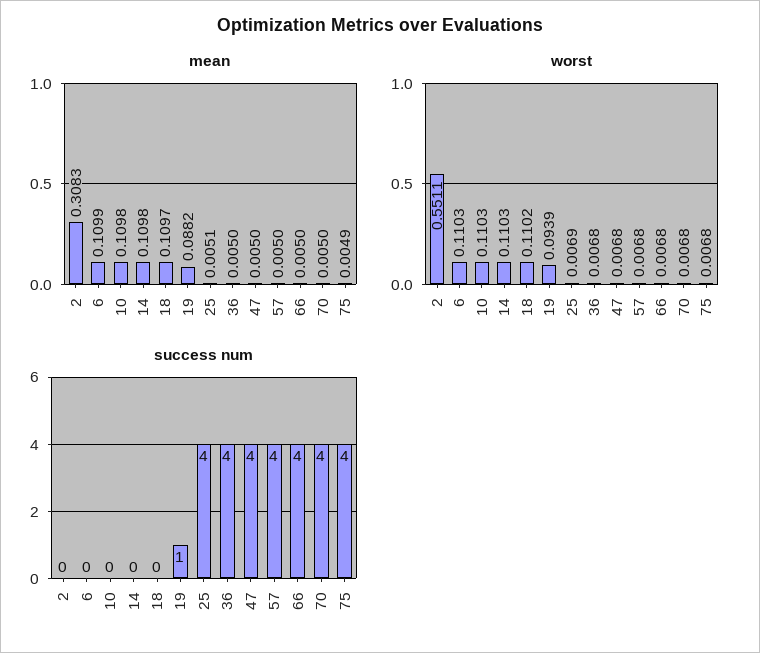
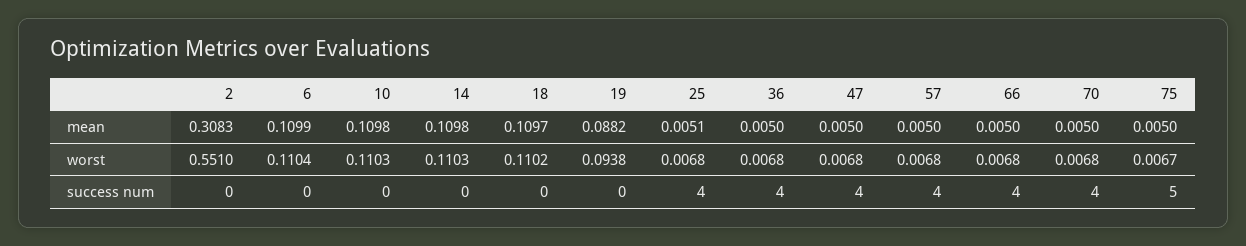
  {
    "mean": {
      "2": 0.3083,
      "6": 0.1099,
      "10": 0.1098,
      "14": 0.1098,
      "18": 0.1097,
      "19": 0.0882,
      "25": 0.0051,
      "36": 0.005,
      "47": 0.005,
      "57": 0.005,
      "66": 0.005,
      "70": 0.005,
-     "75": 0.0049
+     "75": 0.005
    },
    "worst": {
-     "2": 0.5511,
+     "2": 0.551,
-     "6": 0.1103,
+     "6": 0.1104,
      "10": 0.1103,
      "14": 0.1103,
      "18": 0.1102,
-     "19": 0.0939,
+     "19": 0.0938,
-     "25": 0.0069,
+     "25": 0.0068,
      "36": 0.0068,
      "47": 0.0068,
      "57": 0.0068,
      "66": 0.0068,
      "70": 0.0068,
-     "75": 0.0068
+     "75": 0.0067
    },
    "success num": {
      "2": 0,
      "6": 0,
      "10": 0,
      "14": 0,
      "18": 0,
-     "19": 1,
+     "19": 0,
      "25": 4,
      "36": 4,
      "47": 4,
      "57": 4,
      "66": 4,
      "70": 4,
-     "75": 4
+     "75": 5
    }
  }

